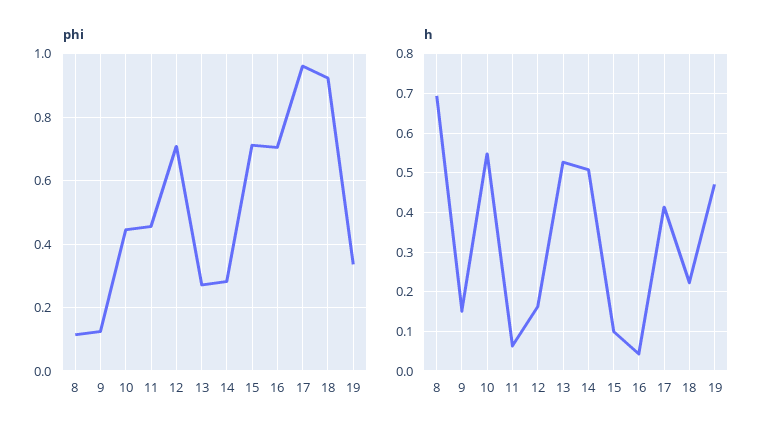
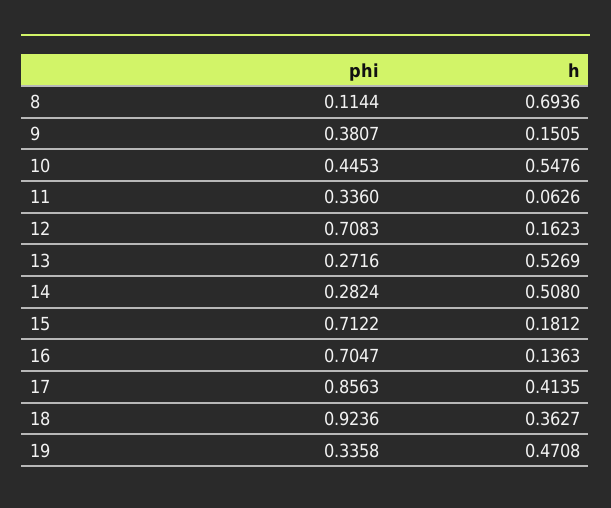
  {
    "phi": {
      "8": 0.1144,
-     "9": 0.12,
+     "9": 0.3807,
      "10": 0.4453,
-     "11": 0.46,
+     "11": 0.336,
      "12": 0.7083,
      "13": 0.2716,
      "14": 0.2824,
      "15": 0.7122,
      "16": 0.7047,
-     "17": 0.96,
+     "17": 0.8563,
      "18": 0.9236,
      "19": 0.3358
    },
    "h": {
      "8": 0.6936,
      "9": 0.1505,
      "10": 0.5476,
      "11": 0.0626,
      "12": 0.1623,
      "13": 0.5269,
      "14": 0.508,
-     "15": 0.1,
+     "15": 0.1812,
-     "16": 0.04,
+     "16": 0.1363,
      "17": 0.4135,
-     "18": 0.22,
+     "18": 0.3627,
      "19": 0.4708
    }
  }

